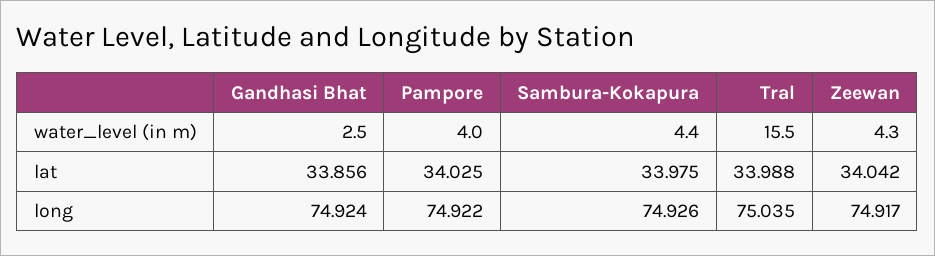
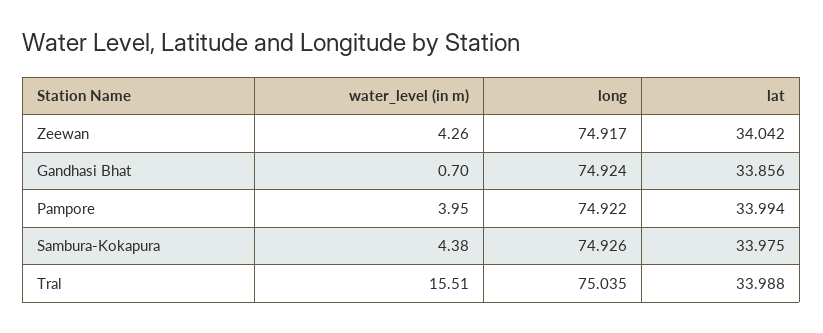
  {
    "Gandhasi Bhat": {
-     "water_level (in m)": 2.5,
+     "water_level (in m)": 0.7,
      "lat": 33.856,
      "long": 74.924
    },
    "Pampore": {
      "water_level (in m)": 3.95,
-     "lat": 34.025,
+     "lat": 33.994,
      "long": 74.922
    },
    "Sambura-Kokapura": {
      "water_level (in m)": 4.38,
      "lat": 33.975,
      "long": 74.926
    },
    "Tral": {
      "water_level (in m)": 15.51,
      "lat": 33.988,
      "long": 75.035
    },
    "Zeewan": {
      "water_level (in m)": 4.26,
      "lat": 34.042,
      "long": 74.917
    }
  }

